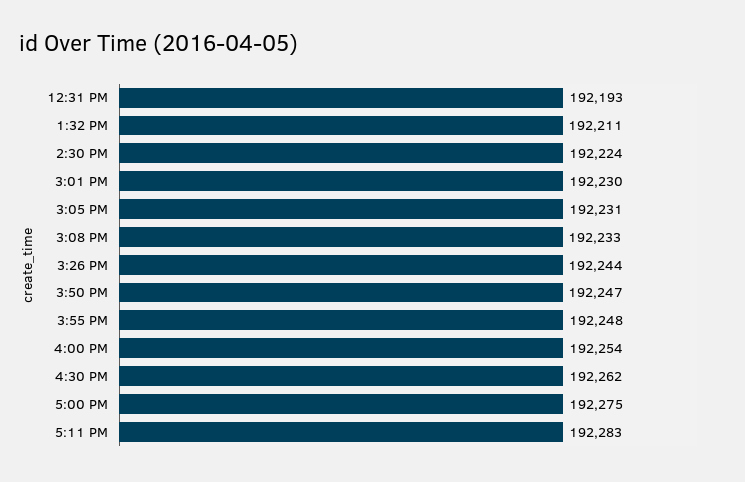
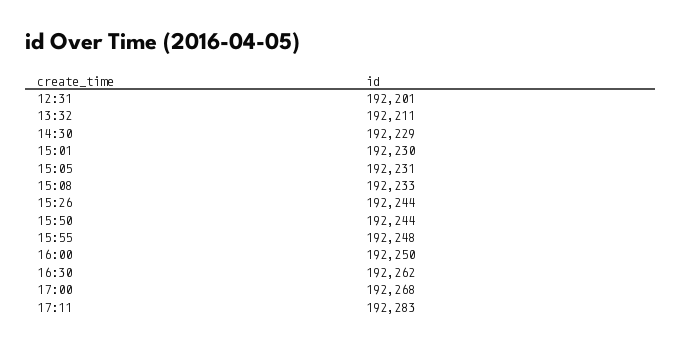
  {
-   "12:31 PM": 192193,
+   "12:31 PM": 192201,
    "1:32 PM": 192211,
-   "2:30 PM": 192224,
+   "2:30 PM": 192229,
    "3:01 PM": 192230,
    "3:05 PM": 192231,
    "3:08 PM": 192233,
    "3:26 PM": 192244,
-   "3:50 PM": 192247,
+   "3:50 PM": 192244,
    "3:55 PM": 192248,
-   "4:00 PM": 192254,
+   "4:00 PM": 192250,
    "4:30 PM": 192262,
-   "5:00 PM": 192275,
+   "5:00 PM": 192268,
    "5:11 PM": 192283
  }

